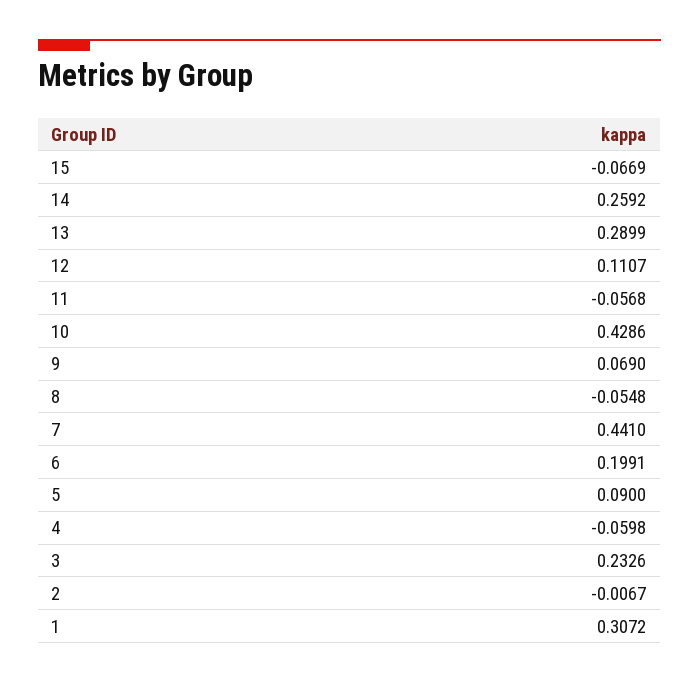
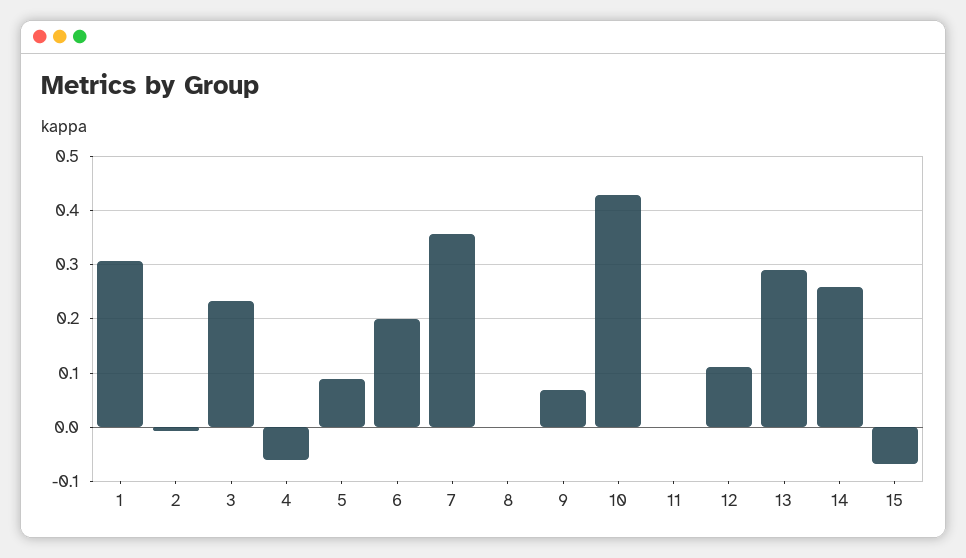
  {
    "15": -0.0669,
    "14": 0.2592,
    "13": 0.2899,
    "12": 0.1107,
-   "11": -0.0568,
+   "11": 0,
    "10": 0.4286,
    "9": 0.069,
-   "8": -0.0548,
+   "8": 0,
-   "7": 0.441,
+   "7": 0.36,
    "6": 0.1991,
    "5": 0.09,
    "4": -0.0598,
    "3": 0.2326,
    "2": -0.0067,
    "1": 0.3072
  }

